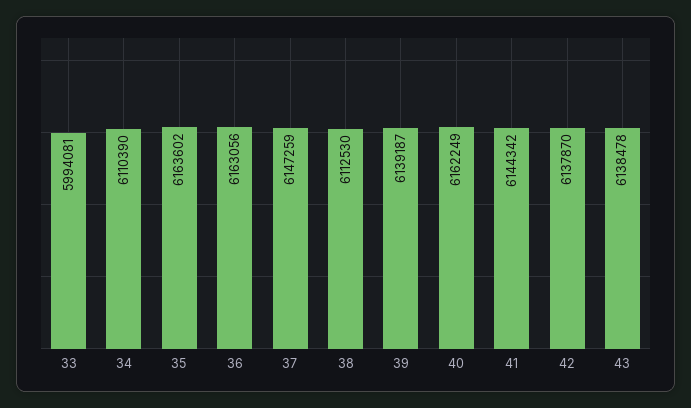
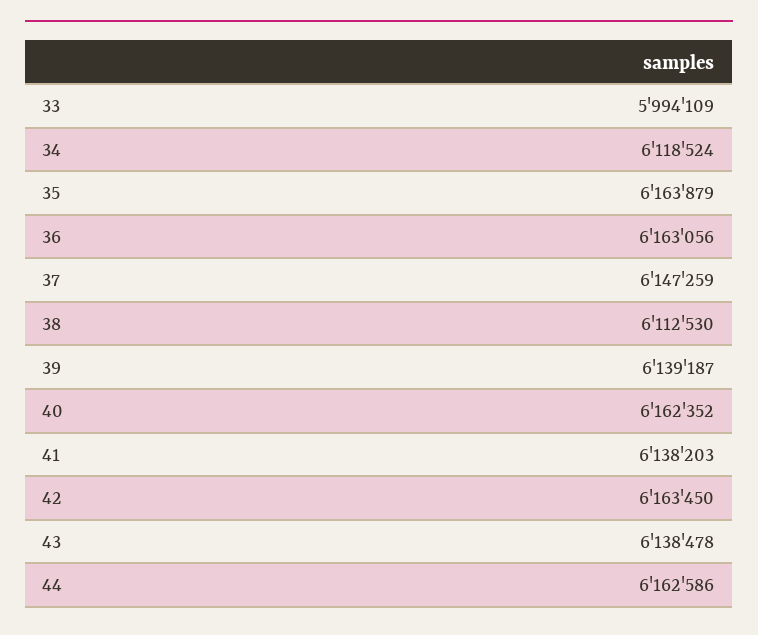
  {
-   "33": 5994081,
+   "33": 5994109,
-   "34": 6110390,
+   "34": 6118524,
-   "35": 6163602,
+   "35": 6163879,
    "36": 6163056,
    "37": 6147259,
    "38": 6112530,
    "39": 6139187,
-   "40": 6162249,
+   "40": 6162352,
-   "41": 6144342,
+   "41": 6138203,
-   "42": 6137870,
+   "42": 6163450,
-   "43": 6138478
+   "43": 6138478,
+   "44": 6162586
  }

